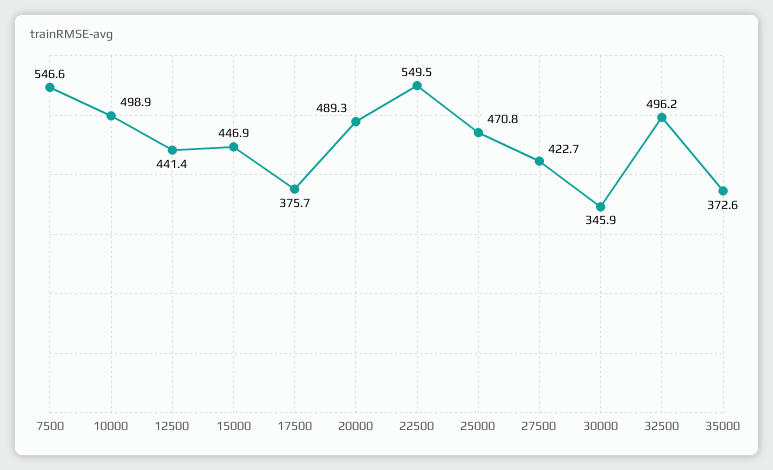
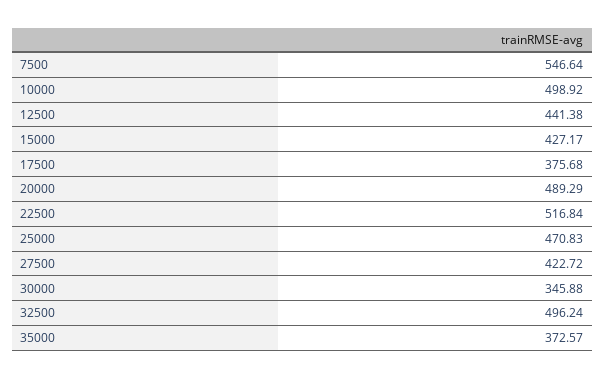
  {
    "7500": 546.64,
    "10000": 498.92,
    "12500": 441.38,
-   "15000": 446.9,
+   "15000": 427.17,
    "17500": 375.68,
    "20000": 489.29,
-   "22500": 549.5,
+   "22500": 516.84,
    "25000": 470.83,
    "27500": 422.72,
    "30000": 345.88,
    "32500": 496.24,
    "35000": 372.57
  }

